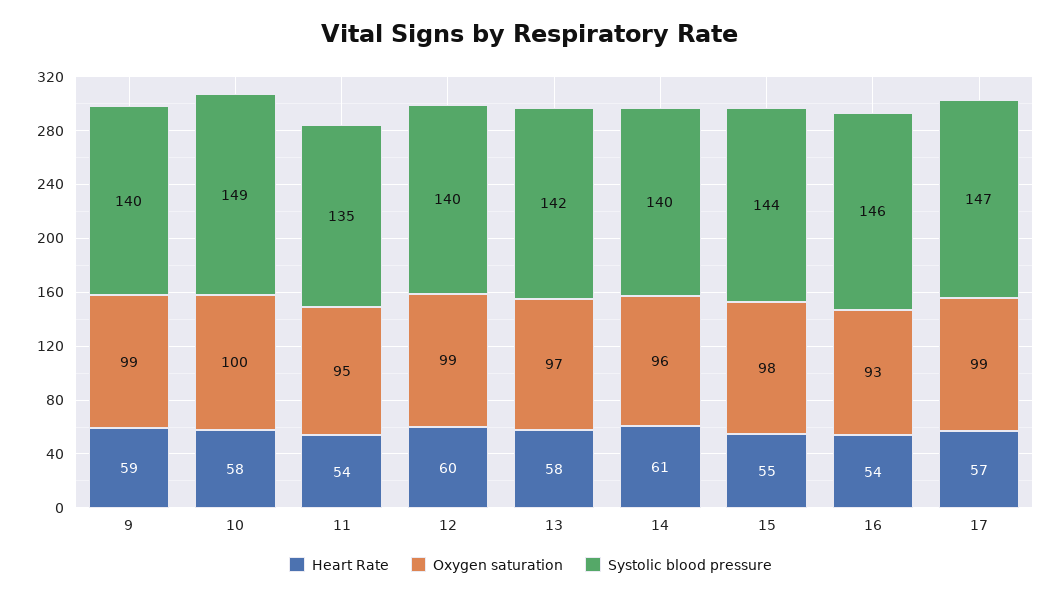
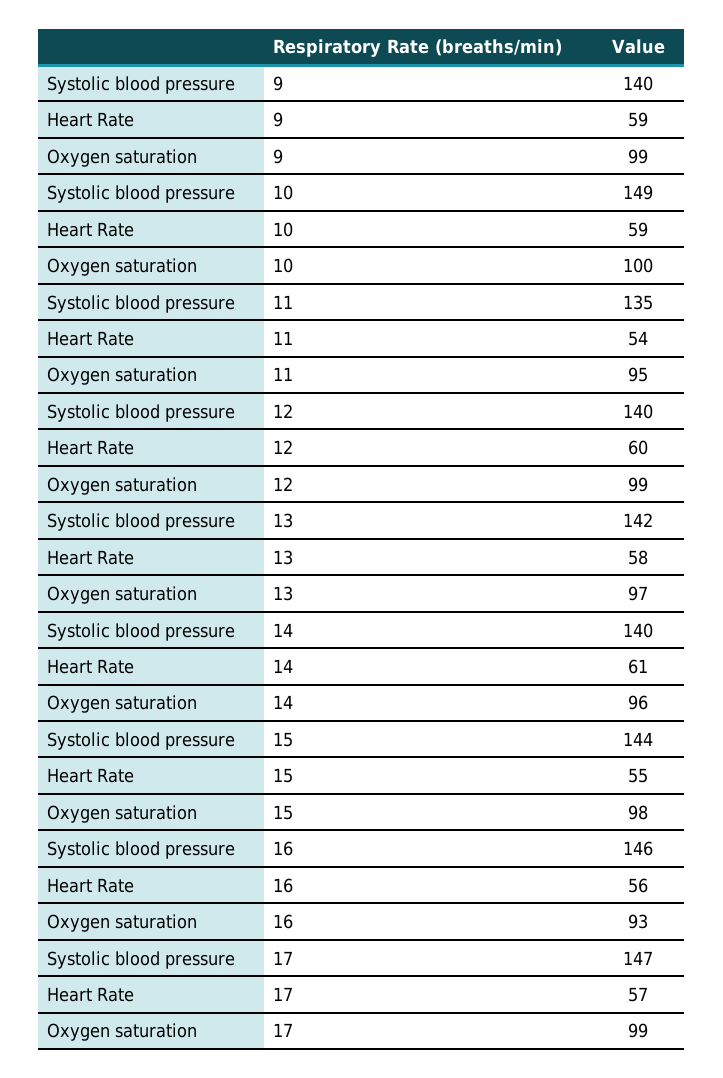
  {
    "Heart Rate": {
      "9": 59,
-     "10": 58,
+     "10": 59,
      "11": 54,
      "12": 60,
      "13": 58,
      "14": 61,
      "15": 55,
-     "16": 54,
+     "16": 56,
      "17": 57
    },
    "Oxygen saturation": {
      "9": 99,
      "10": 100,
      "11": 95,
      "12": 99,
      "13": 97,
      "14": 96,
      "15": 98,
      "16": 93,
      "17": 99
    },
    "Systolic blood pressure": {
      "9": 140,
      "10": 149,
      "11": 135,
      "12": 140,
      "13": 142,
      "14": 140,
      "15": 144,
      "16": 146,
      "17": 147
    }
  }

